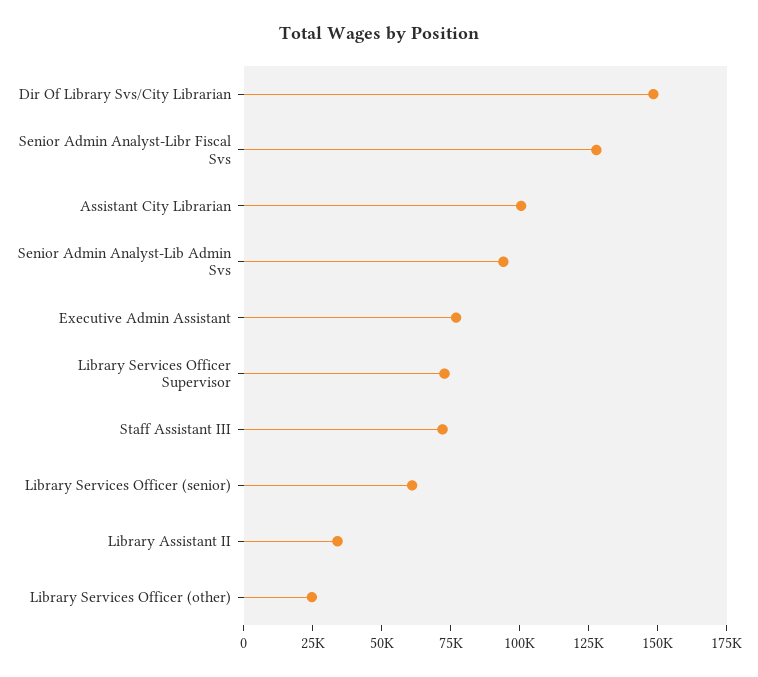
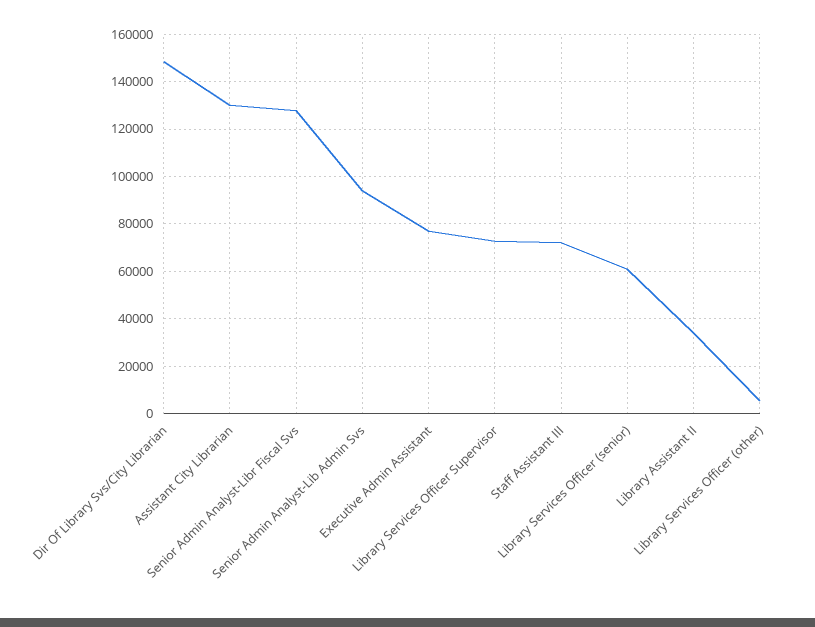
  {
    "Dir Of Library Svs/City Librarian": 150000,
    "Senior Admin Analyst-Libr Fiscal Svs": 130000,
-   "Assistant City Librarian": 100000,
+   "Assistant City Librarian": 130000,
    "Senior Admin Analyst-Lib Admin Svs": 95000,
    "Executive Admin Assistant": 75000,
    "Library Services Officer Supervisor": 75000,
    "Staff Assistant III": 70000,
    "Library Services Officer (senior)": 60000,
    "Library Assistant II": 35000,
-   "Library Services Officer (other)": 25000
+   "Library Services Officer (other)": 5000
  }

